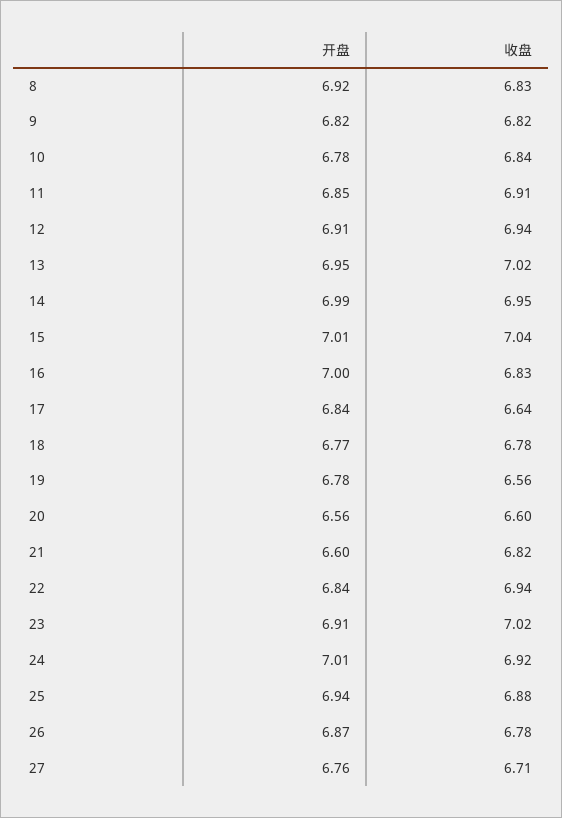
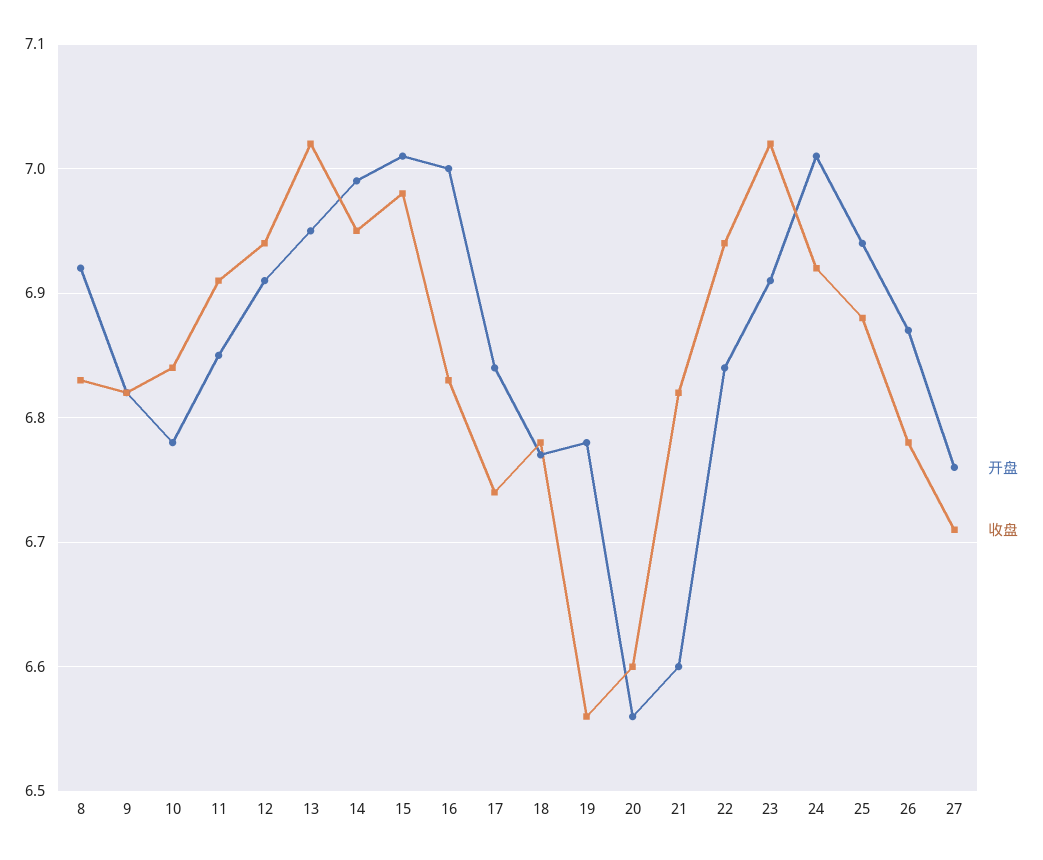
  {
    "开盘": {
      "8": 6.92,
      "9": 6.82,
      "10": 6.78,
      "11": 6.85,
      "12": 6.91,
      "13": 6.95,
      "14": 6.99,
      "15": 7.01,
      "16": 7,
      "17": 6.84,
      "18": 6.77,
      "19": 6.78,
      "20": 6.56,
      "21": 6.6,
      "22": 6.84,
      "23": 6.91,
      "24": 7.01,
      "25": 6.94,
      "26": 6.87,
      "27": 6.76
    },
    "收盘": {
      "8": 6.83,
      "9": 6.82,
      "10": 6.84,
      "11": 6.91,
      "12": 6.94,
      "13": 7.02,
      "14": 6.95,
-     "15": 7.04,
+     "15": 6.98,
      "16": 6.83,
-     "17": 6.64,
+     "17": 6.74,
      "18": 6.78,
      "19": 6.56,
      "20": 6.6,
      "21": 6.82,
      "22": 6.94,
      "23": 7.02,
      "24": 6.92,
      "25": 6.88,
      "26": 6.78,
      "27": 6.71
    }
  }

